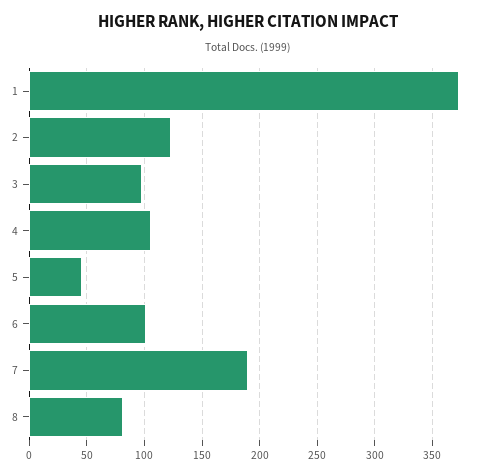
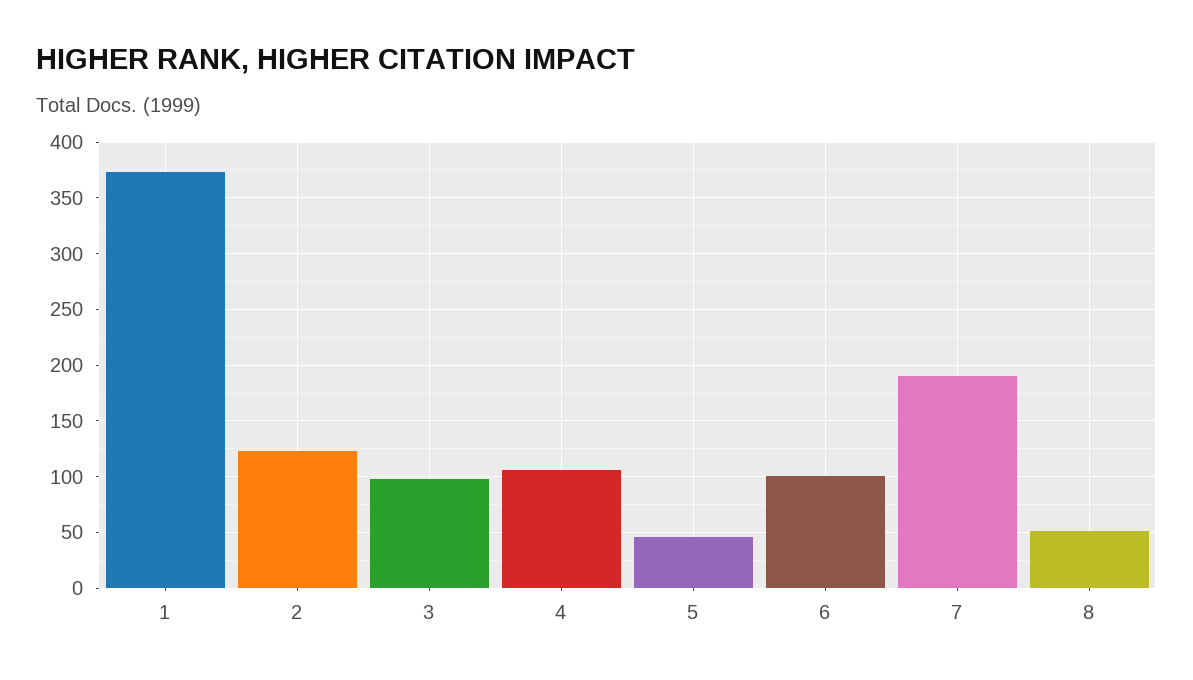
  {
    "1": 370,
    "2": 120,
    "3": 100,
    "4": 110,
    "5": 50,
    "6": 100,
    "7": 190,
-   "8": 80
+   "8": 50
  }

